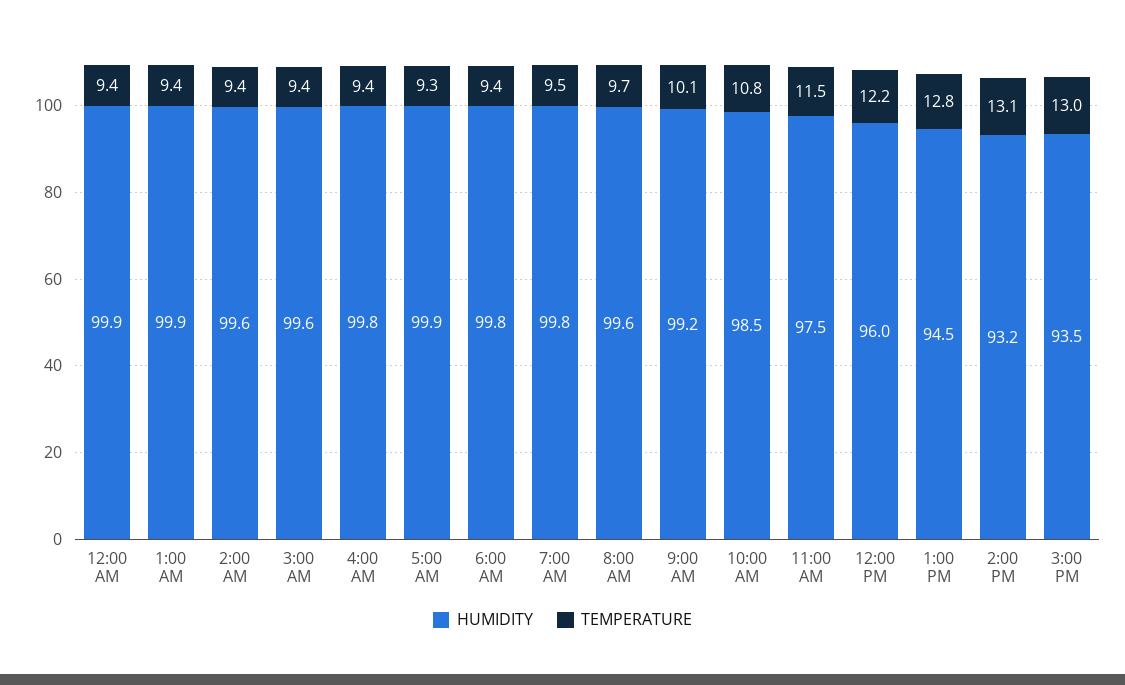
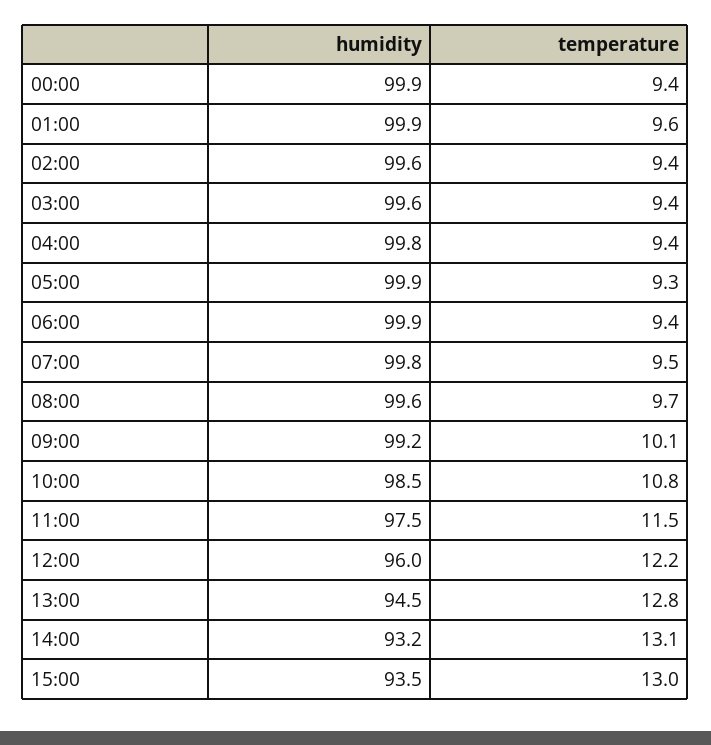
  {
    "HUMIDITY": {
      "12:00 AM": 99.9,
      "1:00 AM": 99.9,
      "2:00 AM": 99.6,
      "3:00 AM": 99.6,
      "4:00 AM": 99.8,
      "5:00 AM": 99.9,
-     "6:00 AM": 99.8,
+     "6:00 AM": 99.9,
      "7:00 AM": 99.8,
      "8:00 AM": 99.6,
      "9:00 AM": 99.2,
      "10:00 AM": 98.5,
      "11:00 AM": 97.5,
      "12:00 PM": 96,
      "1:00 PM": 94.5,
      "2:00 PM": 93.2,
      "3:00 PM": 93.5
    },
    "TEMPERATURE": {
      "12:00 AM": 9.4,
-     "1:00 AM": 9.4,
+     "1:00 AM": 9.6,
      "2:00 AM": 9.4,
      "3:00 AM": 9.4,
      "4:00 AM": 9.4,
      "5:00 AM": 9.3,
      "6:00 AM": 9.4,
      "7:00 AM": 9.5,
      "8:00 AM": 9.7,
      "9:00 AM": 10.1,
      "10:00 AM": 10.8,
      "11:00 AM": 11.5,
      "12:00 PM": 12.2,
      "1:00 PM": 12.8,
      "2:00 PM": 13.1,
      "3:00 PM": 13
    }
  }

